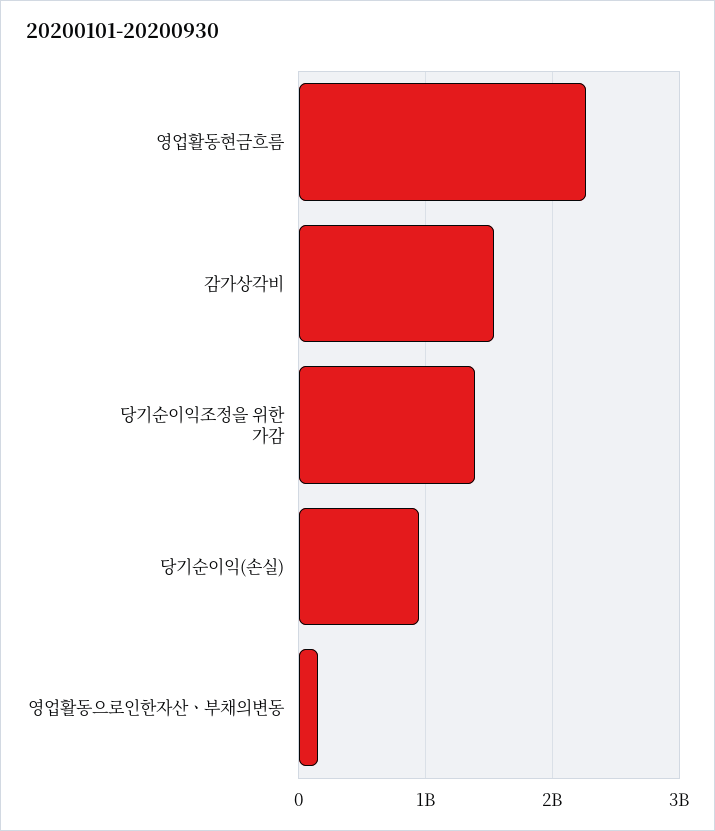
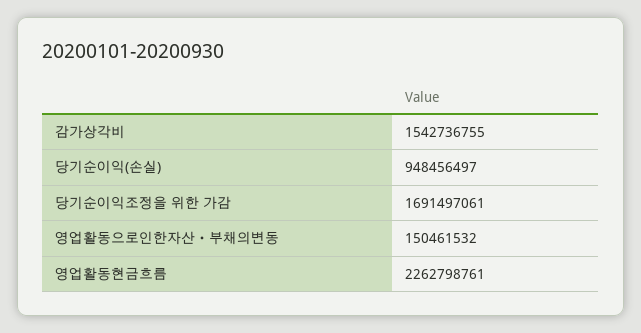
  {
    "영업활동현금흐름": 2262798761,
    "감가상각비": 1542736755,
-   "당기순이익조정을 위한 가감": 1400000000,
+   "당기순이익조정을 위한 가감": 1691497061,
    "당기순이익(손실)": 948456497,
    "영업활동으로인한자산ㆍ부채의변동": 150461532
  }

